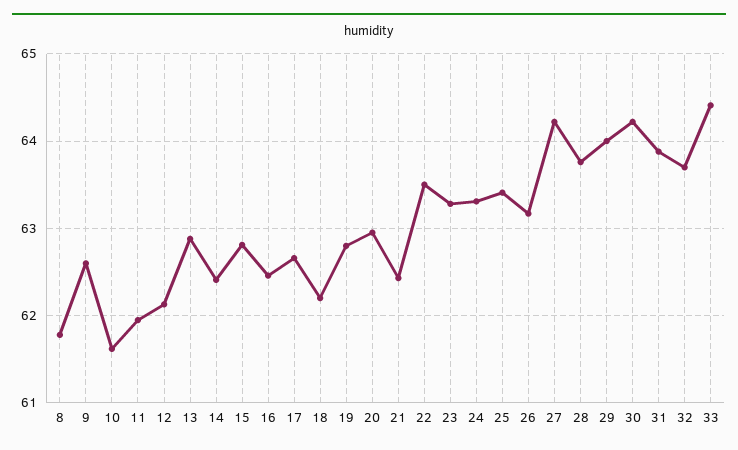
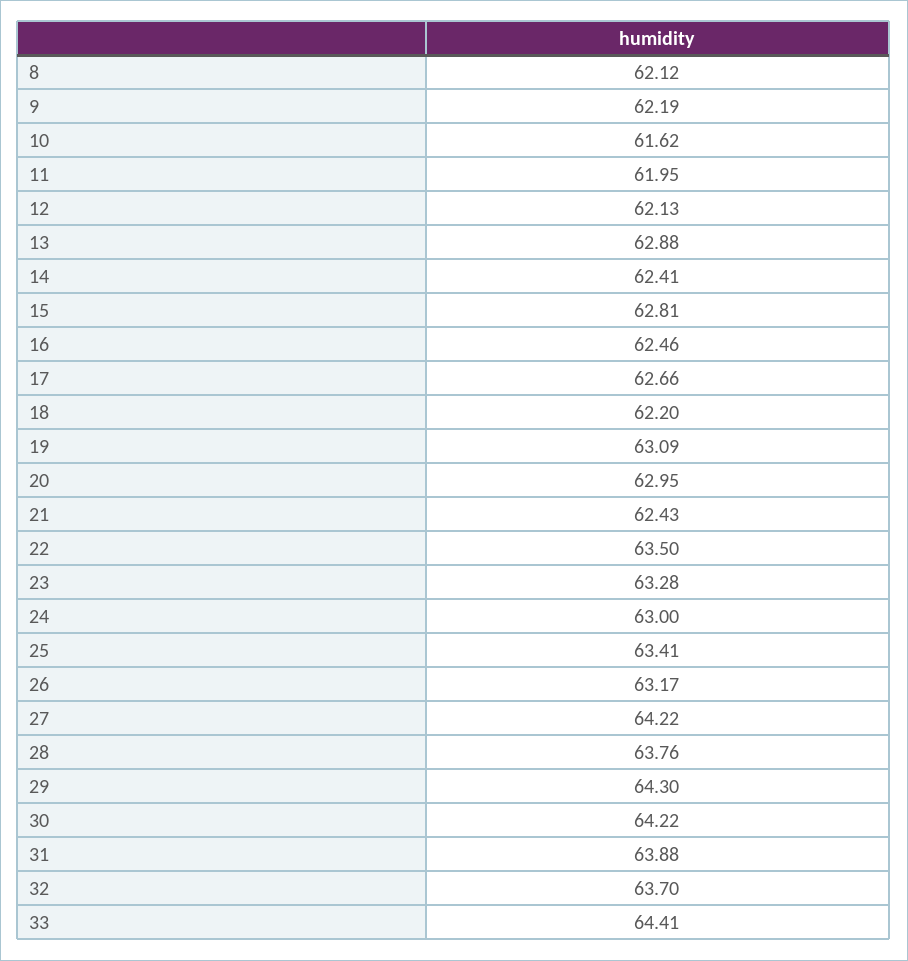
  {
-   "8": 61.8,
+   "8": 62.12,
-   "9": 62.6,
+   "9": 62.19,
    "10": 61.62,
    "11": 61.95,
    "12": 62.13,
    "13": 62.88,
    "14": 62.41,
    "15": 62.81,
    "16": 62.46,
    "17": 62.66,
    "18": 62.2,
-   "19": 62.8,
+   "19": 63.09,
    "20": 62.95,
    "21": 62.43,
    "22": 63.5,
    "23": 63.28,
-   "24": 63.3,
+   "24": 63,
    "25": 63.41,
    "26": 63.17,
    "27": 64.22,
    "28": 63.76,
-   "29": 64,
+   "29": 64.3,
    "30": 64.22,
    "31": 63.88,
    "32": 63.7,
    "33": 64.41
  }

